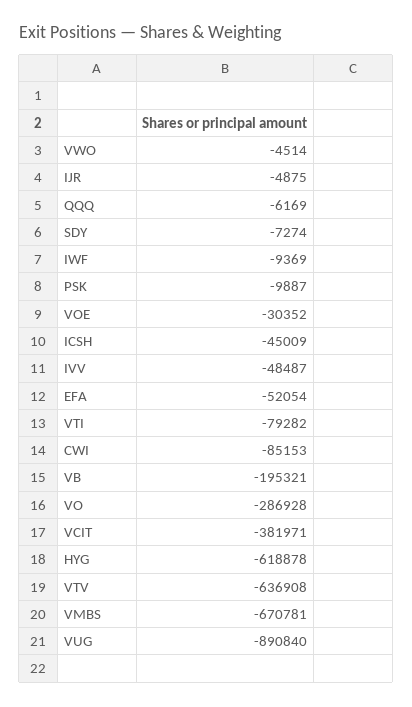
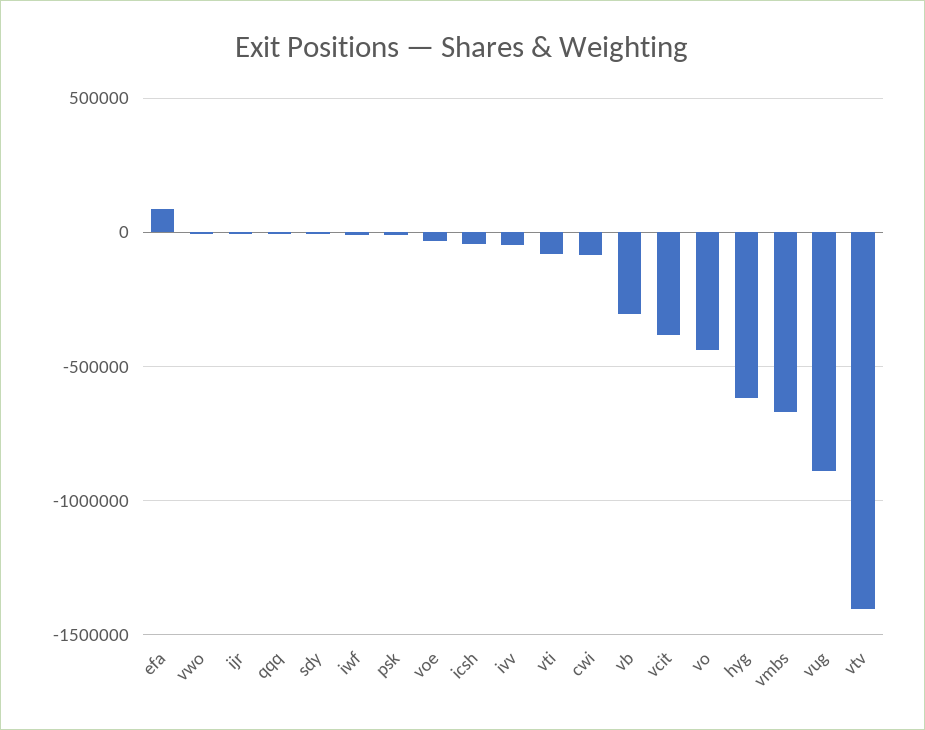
  {
    "VWO": -4514,
    "IJR": -4875,
    "QQQ": -6169,
    "SDY": -7274,
    "IWF": -9369,
    "PSK": -9887,
    "VOE": -30352,
    "ICSH": -45009,
    "IVV": -48487,
-   "EFA": -52054,
+   "EFA": 100000,
    "VTI": -79282,
    "CWI": -85153,
-   "VB": -195321,
+   "VB": -300000,
-   "VO": -286928,
+   "VO": -450000,
    "VCIT": -381971,
    "HYG": -618878,
-   "VTV": -636908,
+   "VTV": -1400000,
    "VMBS": -670781,
    "VUG": -890840
  }

